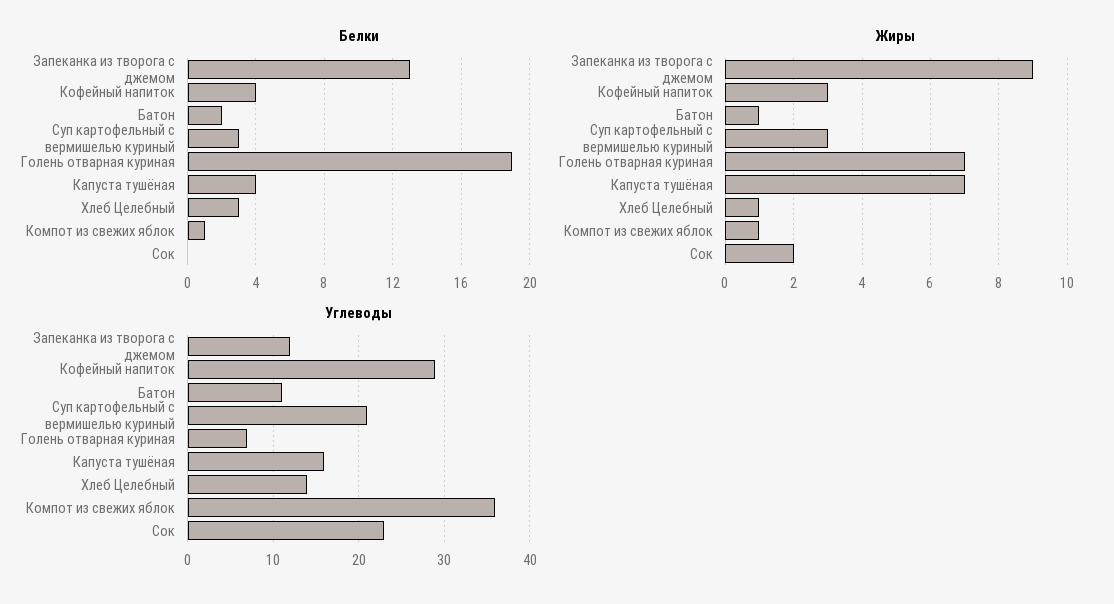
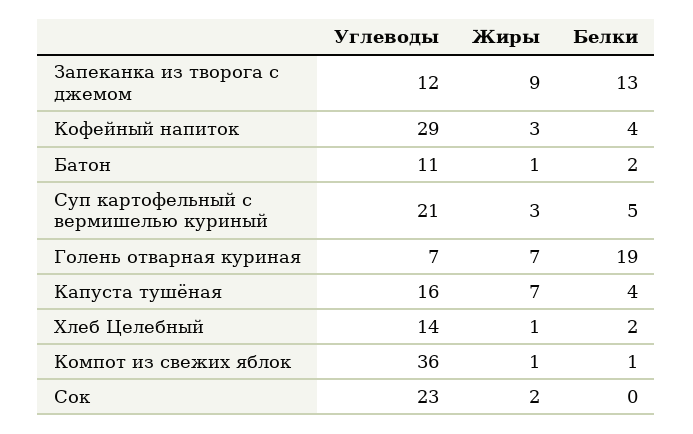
  {
    "Белки": {
      "Запеканка из творога с джемом": 13,
      "Кофейный напиток": 4,
      "Батон": 2,
-     "Суп картофельный с вермишелью куриный": 3,
+     "Суп картофельный с вермишелью куриный": 5,
      "Голень отварная куриная": 19,
      "Капуста тушёная": 4,
-     "Хлеб Целебный": 3,
+     "Хлеб Целебный": 2,
      "Компот из свежих яблок": 1,
      "Сок": 0
    },
    "Жиры": {
      "Запеканка из творога с джемом": 9,
      "Кофейный напиток": 3,
      "Батон": 1,
      "Суп картофельный с вермишелью куриный": 3,
      "Голень отварная куриная": 7,
      "Капуста тушёная": 7,
      "Хлеб Целебный": 1,
      "Компот из свежих яблок": 1,
      "Сок": 2
    },
    "Углеводы": {
      "Запеканка из творога с джемом": 12,
      "Кофейный напиток": 29,
      "Батон": 11,
      "Суп картофельный с вермишелью куриный": 21,
      "Голень отварная куриная": 7,
      "Капуста тушёная": 16,
      "Хлеб Целебный": 14,
      "Компот из свежих яблок": 36,
      "Сок": 23
    }
  }

